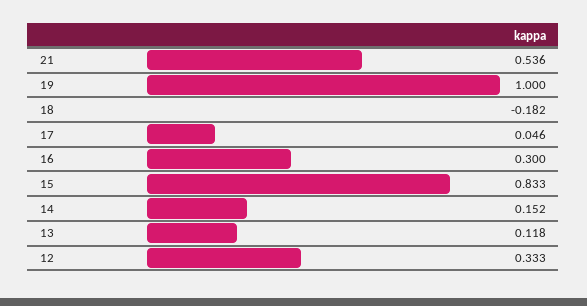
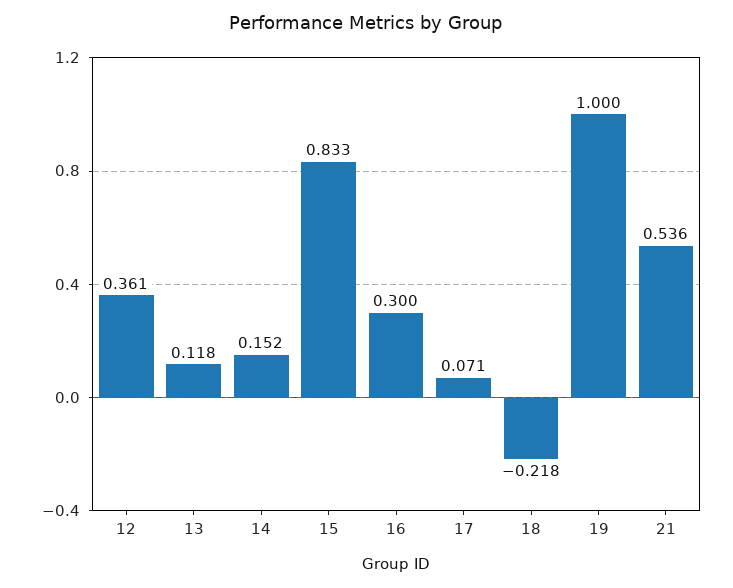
  {
    "21": 0.536,
    "19": 1,
-   "18": -0.182,
+   "18": -0.218,
-   "17": 0.046,
+   "17": 0.071,
    "16": 0.3,
    "15": 0.833,
    "14": 0.152,
    "13": 0.118,
-   "12": 0.333
+   "12": 0.361
  }

